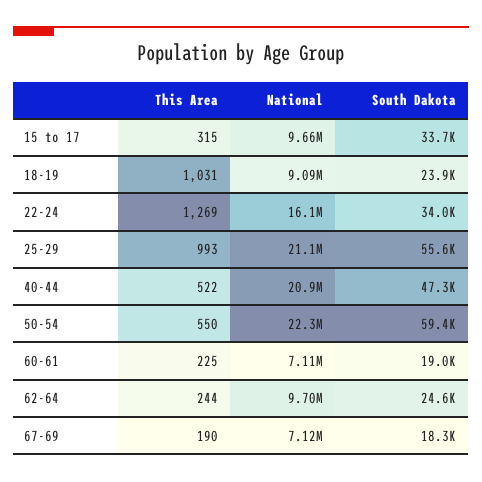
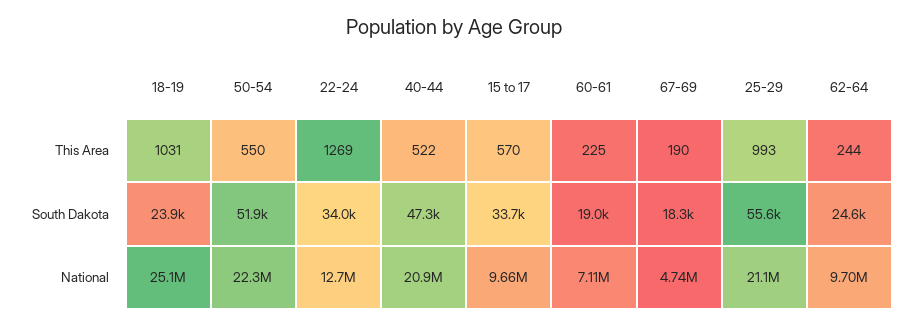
  {
    "This Area": {
-     "15 to 17": 315,
+     "15 to 17": 570,
      "18-19": 1031,
      "22-24": 1269,
      "25-29": 993,
      "40-44": 522,
      "50-54": 550,
      "60-61": 225,
      "62-64": 244,
      "67-69": 190
    },
    "National": {
      "15 to 17": 9660000,
-     "18-19": 9090000,
+     "18-19": 25100000,
-     "22-24": 16100000,
+     "22-24": 12700000,
      "25-29": 21100000,
      "40-44": 20900000,
      "50-54": 22300000,
      "60-61": 7110000,
      "62-64": 9700000,
-     "67-69": 7120000
+     "67-69": 4740000
    },
    "South Dakota": {
      "15 to 17": 33700,
      "18-19": 23900,
      "22-24": 34000,
      "25-29": 55600,
      "40-44": 47300,
-     "50-54": 59400,
+     "50-54": 51900,
      "60-61": 19000,
      "62-64": 24600,
      "67-69": 18300
    }
  }

